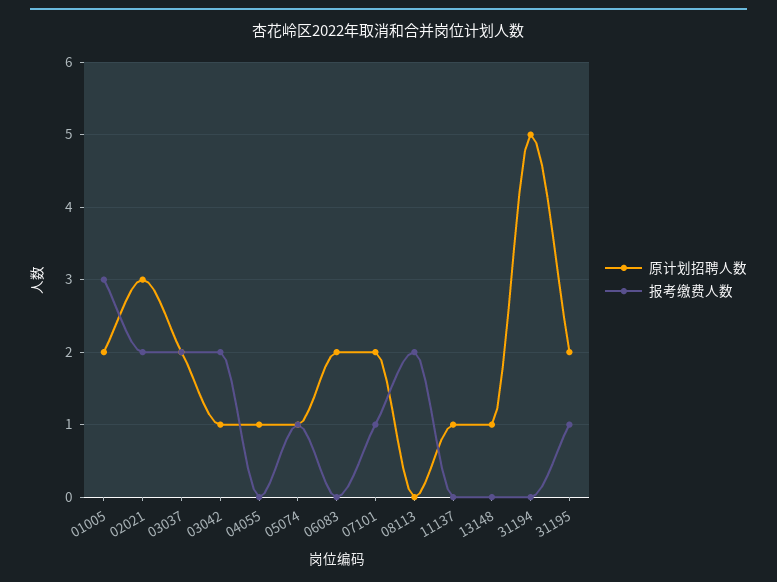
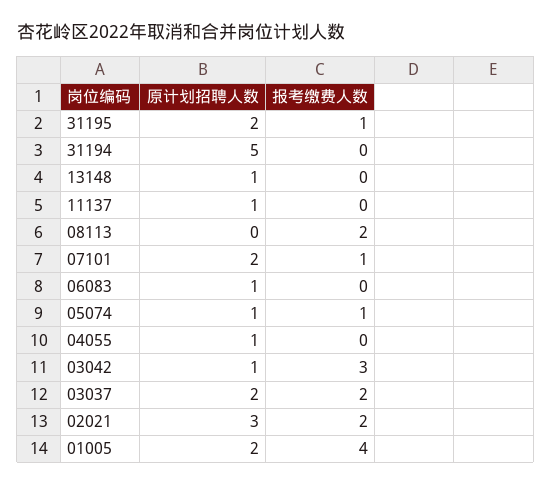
  {
    "原计划招聘人数": {
      "01005": 2,
      "02021": 3,
      "03037": 2,
      "03042": 1,
      "04055": 1,
      "05074": 1,
-     "06083": 2,
+     "06083": 1,
      "07101": 2,
      "08113": 0,
      "11137": 1,
      "13148": 1,
      "31194": 5,
      "31195": 2
    },
    "报考缴费人数": {
-     "01005": 3,
+     "01005": 4,
      "02021": 2,
      "03037": 2,
-     "03042": 2,
+     "03042": 3,
      "04055": 0,
      "05074": 1,
      "06083": 0,
      "07101": 1,
      "08113": 2,
      "11137": 0,
      "13148": 0,
      "31194": 0,
      "31195": 1
    }
  }

